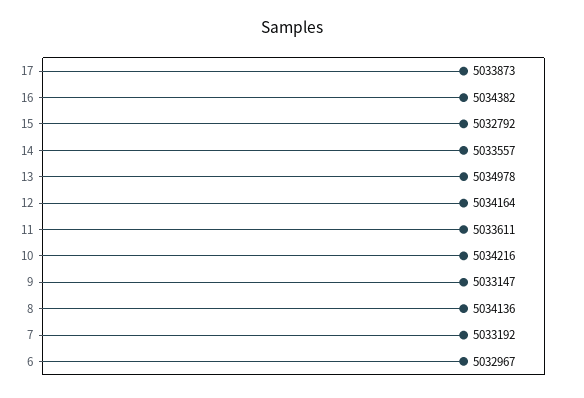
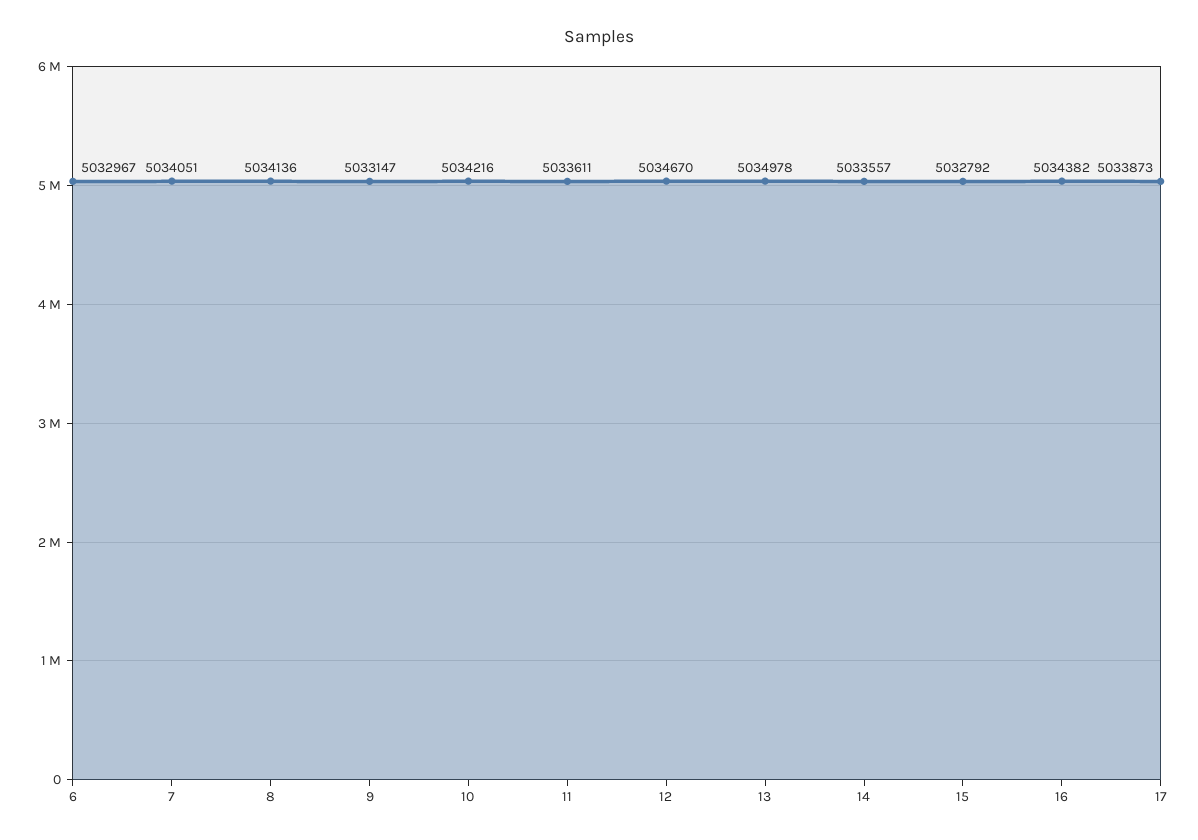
  {
    "17": 5033873,
    "16": 5034382,
    "15": 5032792,
    "14": 5033557,
    "13": 5034978,
-   "12": 5034164,
+   "12": 5034670,
    "11": 5033611,
    "10": 5034216,
    "9": 5033147,
    "8": 5034136,
-   "7": 5033192,
+   "7": 5034051,
    "6": 5032967
  }

